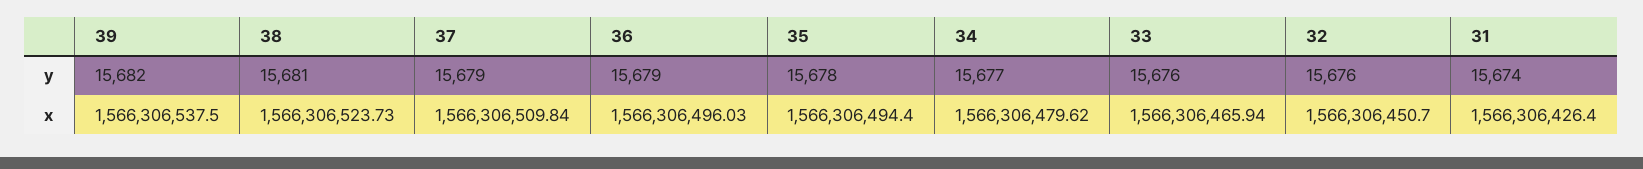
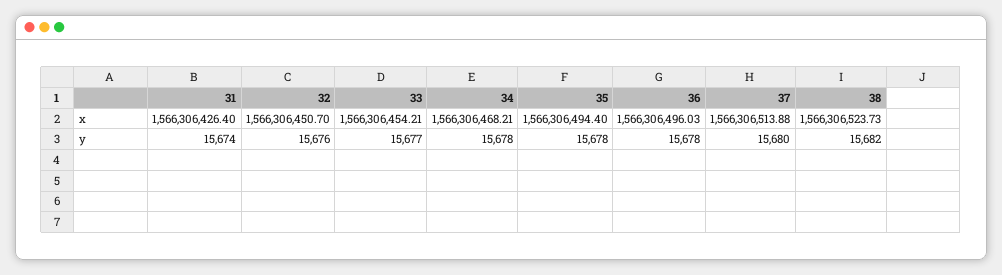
  {
-   "39": {
-     "y": 15682,
-     "x": 1566306537.5
-   },
    "38": {
-     "y": 15681,
+     "y": 15682,
      "x": 1566306523.73
    },
    "37": {
-     "y": 15679,
+     "y": 15680,
-     "x": 1566306509.84
+     "x": 1566306513.88
    },
    "36": {
-     "y": 15679,
+     "y": 15678,
      "x": 1566306496.03
    },
    "35": {
      "y": 15678,
      "x": 1566306494.4
    },
    "34": {
-     "y": 15677,
+     "y": 15678,
-     "x": 1566306479.62
+     "x": 1566306468.21
    },
    "33": {
-     "y": 15676,
+     "y": 15677,
-     "x": 1566306465.94
+     "x": 1566306454.21
    },
    "32": {
      "y": 15676,
      "x": 1566306450.7
    },
    "31": {
      "y": 15674,
      "x": 1566306426.4
    }
  }

